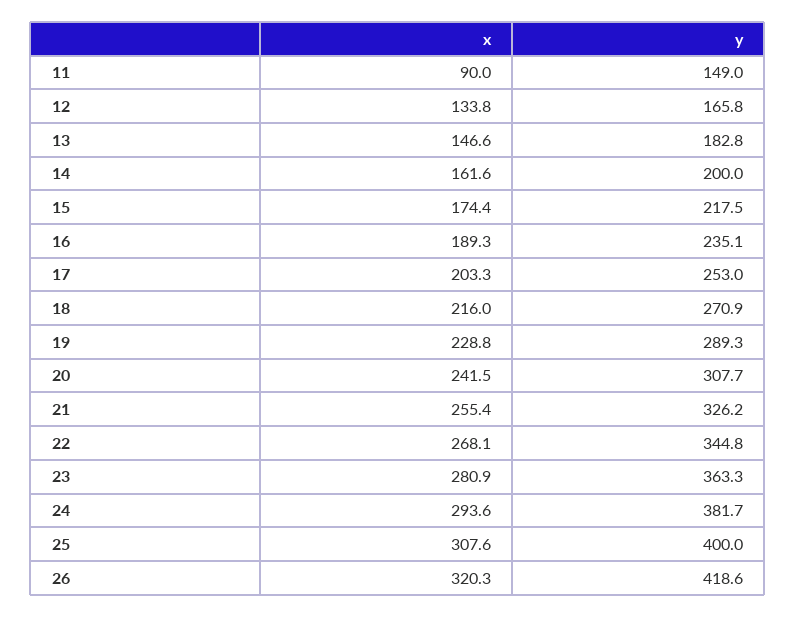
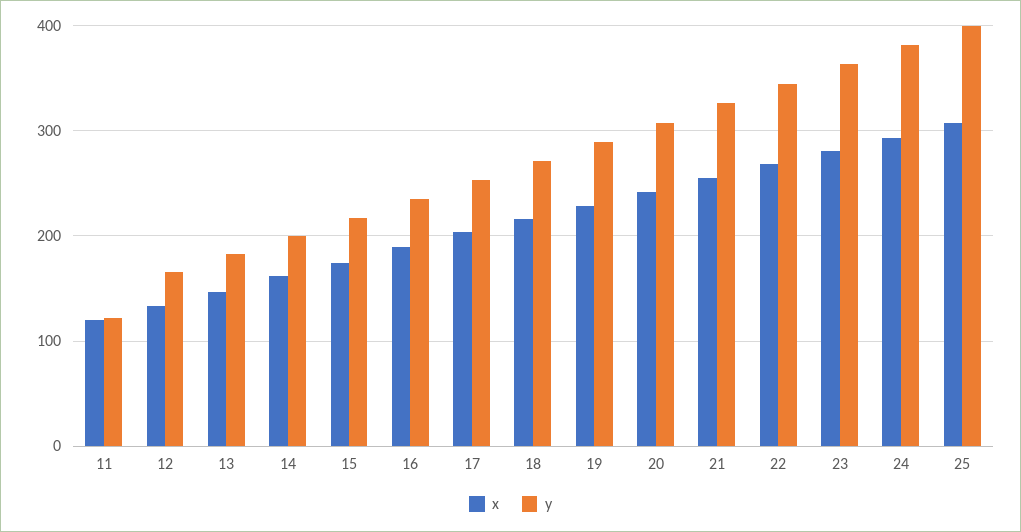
  {
    "x": {
-     "11": 90,
+     "11": 120,
      "12": 133.8,
      "13": 146.6,
      "14": 161.6,
      "15": 174.4,
      "16": 189.3,
      "17": 203.3,
      "18": 216,
      "19": 228.8,
      "20": 241.5,
      "21": 255.4,
      "22": 268.1,
      "23": 280.9,
      "24": 293.6,
-     "25": 307.6,
+     "25": 307.6
-     "26": 320.3
    },
    "y": {
-     "11": 149,
+     "11": 120,
      "12": 165.8,
      "13": 182.8,
      "14": 200,
      "15": 217.5,
      "16": 235.1,
      "17": 253,
      "18": 270.9,
      "19": 289.3,
      "20": 307.7,
      "21": 326.2,
      "22": 344.8,
      "23": 363.3,
      "24": 381.7,
-     "25": 400,
+     "25": 400
-     "26": 418.6
    }
  }

